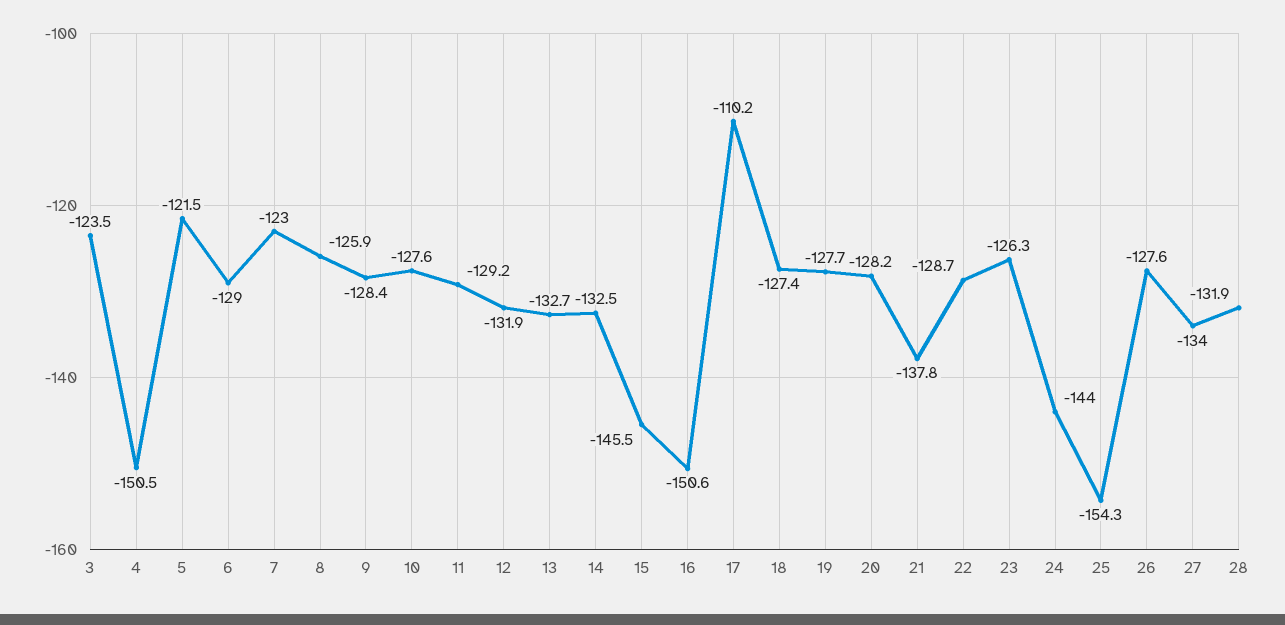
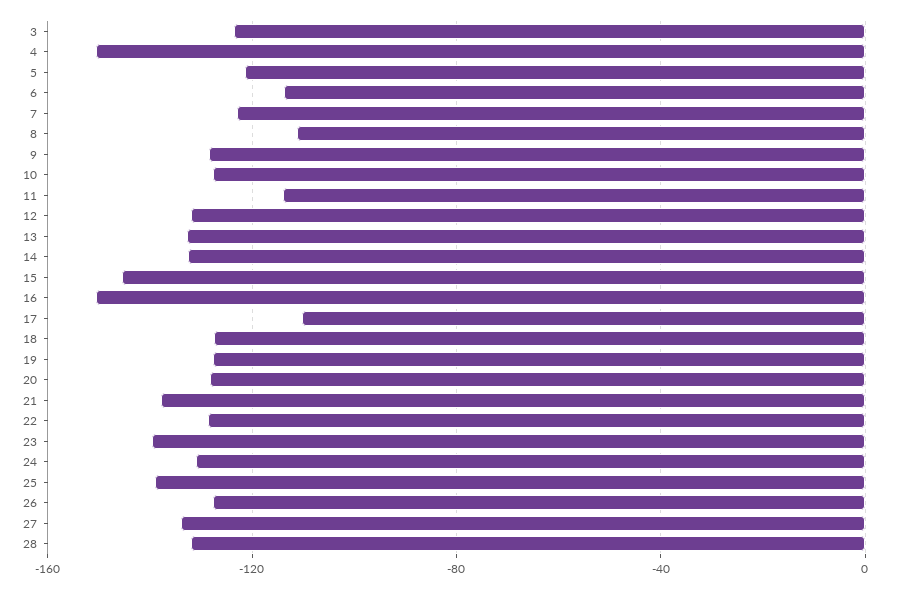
  {
    "3": -123.5,
    "4": -150.5,
    "5": -121.5,
-   "6": -129,
+   "6": -115,
    "7": -123,
-   "8": -125.9,
+   "8": -110,
    "9": -128.4,
    "10": -127.6,
-   "11": -129.2,
+   "11": -115,
    "12": -131.9,
    "13": -132.7,
    "14": -132.5,
    "15": -145.5,
    "16": -150.6,
    "17": -110.2,
    "18": -127.4,
    "19": -127.7,
    "20": -128.2,
    "21": -137.8,
    "22": -128.7,
-   "23": -126.3,
+   "23": -140,
-   "24": -144,
+   "24": -130,
-   "25": -154.3,
+   "25": -140,
    "26": -127.6,
    "27": -134,
    "28": -131.9
  }

